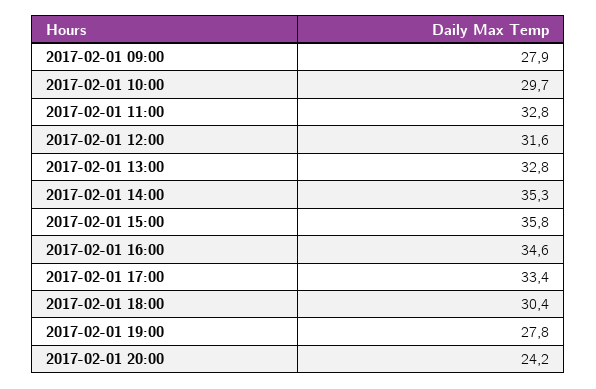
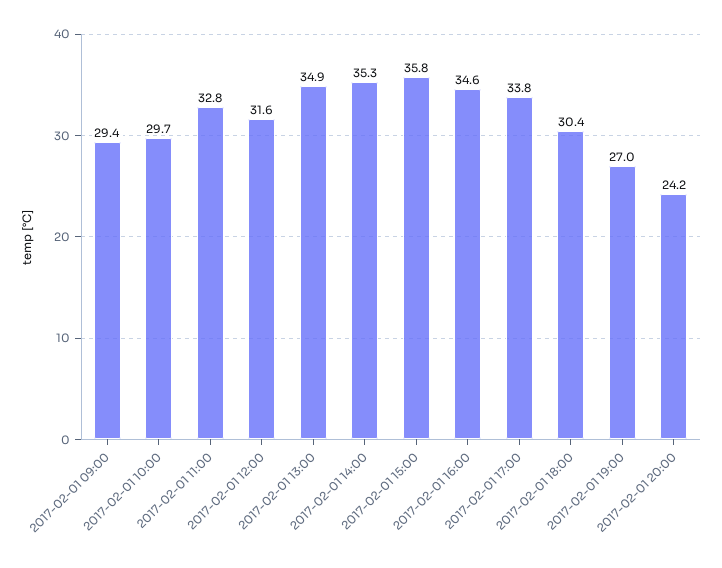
  {
-   "2017-02-01 09:00": 27.9,
+   "2017-02-01 09:00": 29.4,
    "2017-02-01 10:00": 29.7,
    "2017-02-01 11:00": 32.8,
    "2017-02-01 12:00": 31.6,
-   "2017-02-01 13:00": 32.8,
+   "2017-02-01 13:00": 34.9,
    "2017-02-01 14:00": 35.3,
    "2017-02-01 15:00": 35.8,
    "2017-02-01 16:00": 34.6,
-   "2017-02-01 17:00": 33.4,
+   "2017-02-01 17:00": 33.8,
    "2017-02-01 18:00": 30.4,
-   "2017-02-01 19:00": 27.8,
+   "2017-02-01 19:00": 27,
    "2017-02-01 20:00": 24.2
  }

